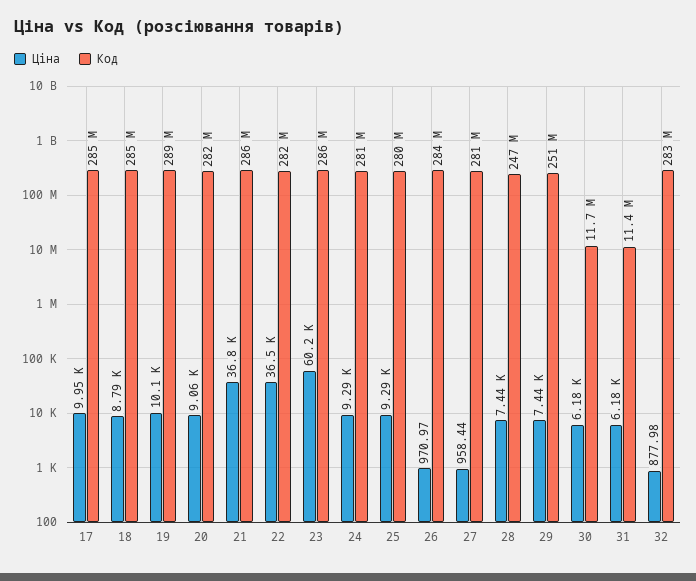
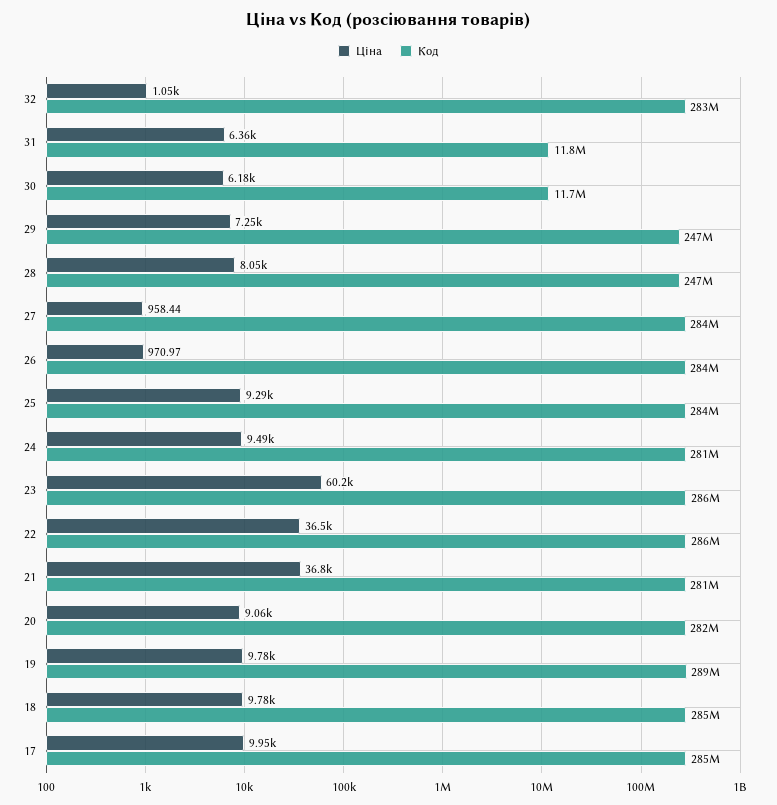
  {
    "Ціна": {
      "17": 9950,
-     "18": 8790,
+     "18": 9780,
-     "19": 10100,
+     "19": 9780,
      "20": 9060,
      "21": 36800,
      "22": 36500,
      "23": 60200,
-     "24": 9290,
+     "24": 9490,
      "25": 9290,
      "26": 970.97,
      "27": 958.44,
-     "28": 7440,
+     "28": 8050,
-     "29": 7440,
+     "29": 7250,
      "30": 6180,
-     "31": 6180,
+     "31": 6360,
-     "32": 877.98
+     "32": 1050
    },
    "Код": {
      "17": 285000000,
      "18": 285000000,
      "19": 289000000,
      "20": 282000000,
-     "21": 286000000,
+     "21": 281000000,
-     "22": 282000000,
+     "22": 286000000,
      "23": 286000000,
      "24": 281000000,
-     "25": 280000000,
+     "25": 284000000,
      "26": 284000000,
-     "27": 281000000,
+     "27": 284000000,
      "28": 247000000,
-     "29": 251000000,
+     "29": 247000000,
      "30": 11700000,
-     "31": 11400000,
+     "31": 11800000,
      "32": 283000000
    }
  }

